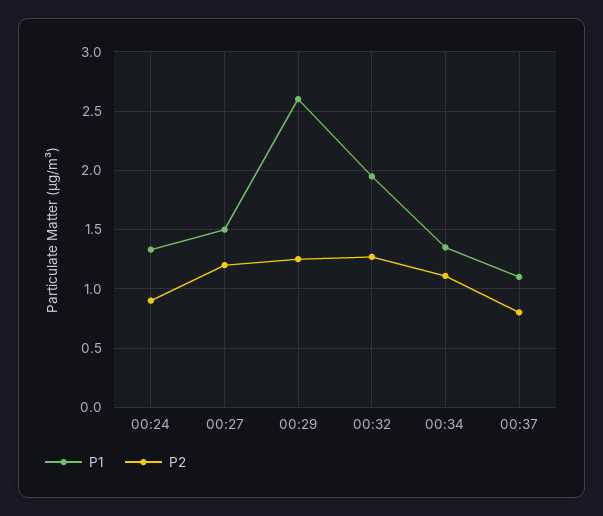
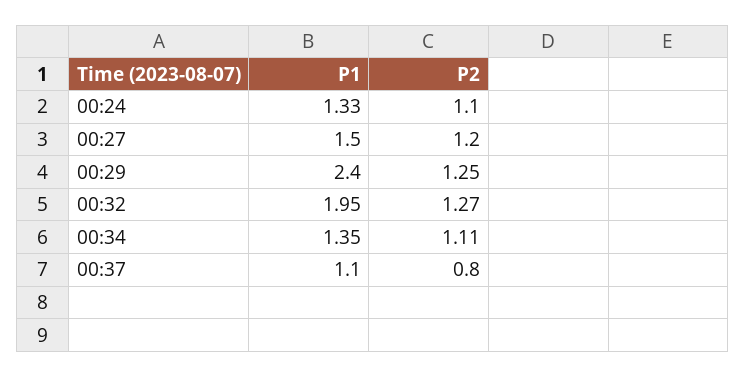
  {
    "P1": {
      "00:24": 1.33,
      "00:27": 1.5,
-     "00:29": 2.6,
+     "00:29": 2.4,
      "00:32": 1.95,
      "00:34": 1.35,
      "00:37": 1.1
    },
    "P2": {
-     "00:24": 0.9,
+     "00:24": 1.1,
      "00:27": 1.2,
      "00:29": 1.25,
      "00:32": 1.27,
      "00:34": 1.11,
      "00:37": 0.8
    }
  }

